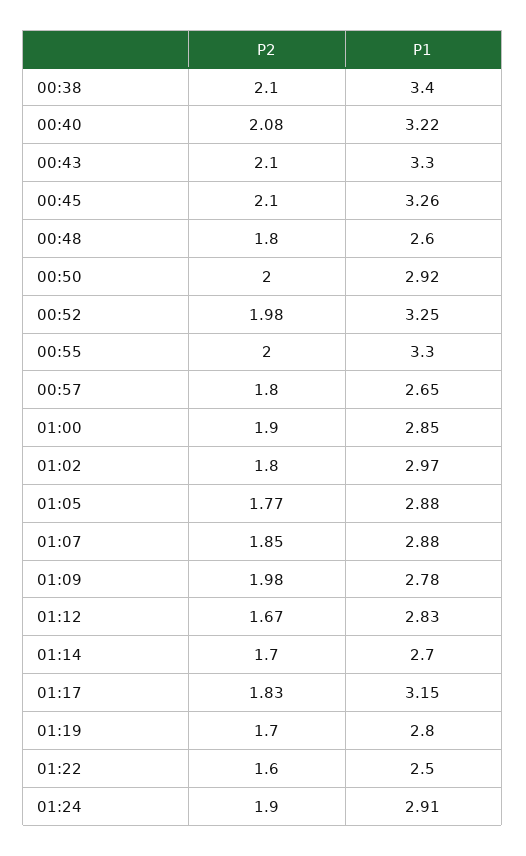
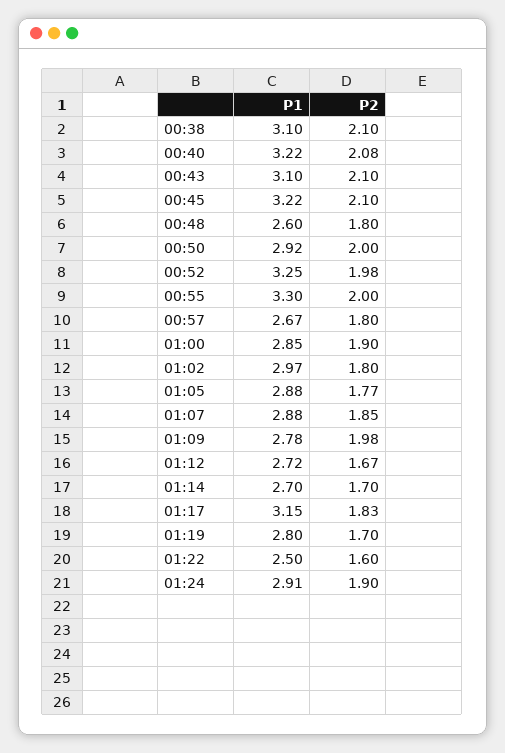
  {
    "P2": {
      "00:38": 2.1,
      "00:40": 2.08,
      "00:43": 2.1,
      "00:45": 2.1,
      "00:48": 1.8,
      "00:50": 2,
      "00:52": 1.98,
      "00:55": 2,
      "00:57": 1.8,
      "01:00": 1.9,
      "01:02": 1.8,
      "01:05": 1.77,
      "01:07": 1.85,
      "01:09": 1.98,
      "01:12": 1.67,
      "01:14": 1.7,
      "01:17": 1.83,
      "01:19": 1.7,
      "01:22": 1.6,
      "01:24": 1.9
    },
    "P1": {
-     "00:38": 3.4,
+     "00:38": 3.1,
      "00:40": 3.22,
-     "00:43": 3.3,
+     "00:43": 3.1,
-     "00:45": 3.26,
+     "00:45": 3.22,
      "00:48": 2.6,
      "00:50": 2.92,
      "00:52": 3.25,
      "00:55": 3.3,
-     "00:57": 2.65,
+     "00:57": 2.67,
      "01:00": 2.85,
      "01:02": 2.97,
      "01:05": 2.88,
      "01:07": 2.88,
      "01:09": 2.78,
-     "01:12": 2.83,
+     "01:12": 2.72,
      "01:14": 2.7,
      "01:17": 3.15,
      "01:19": 2.8,
      "01:22": 2.5,
      "01:24": 2.91
    }
  }

